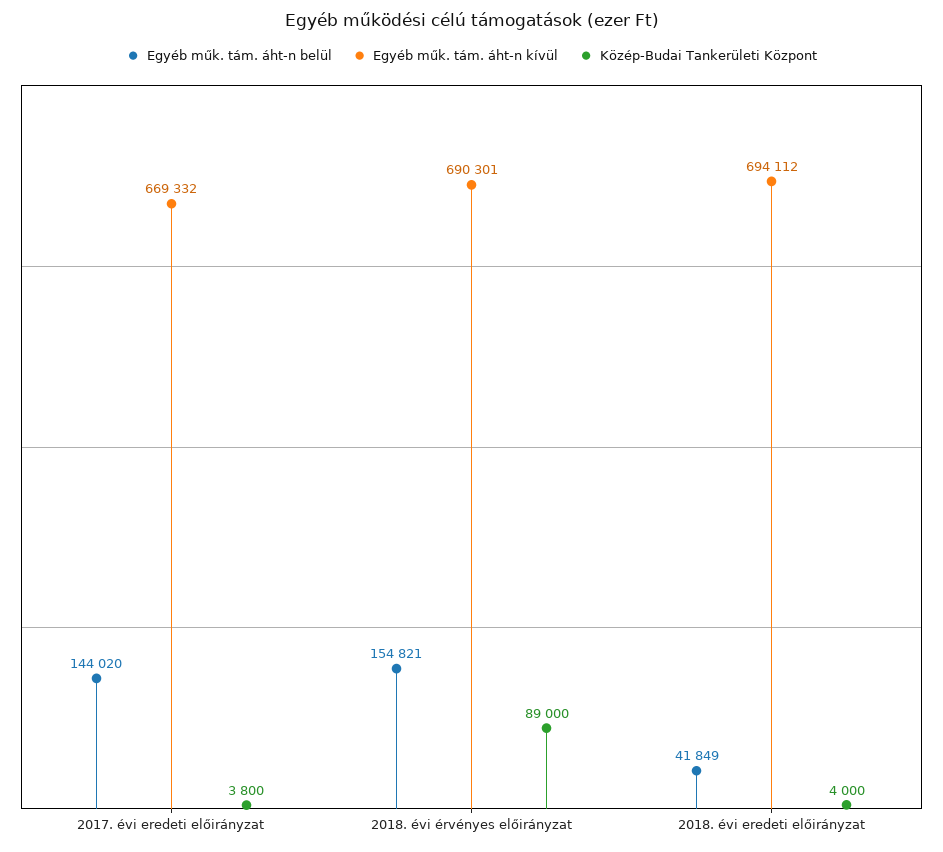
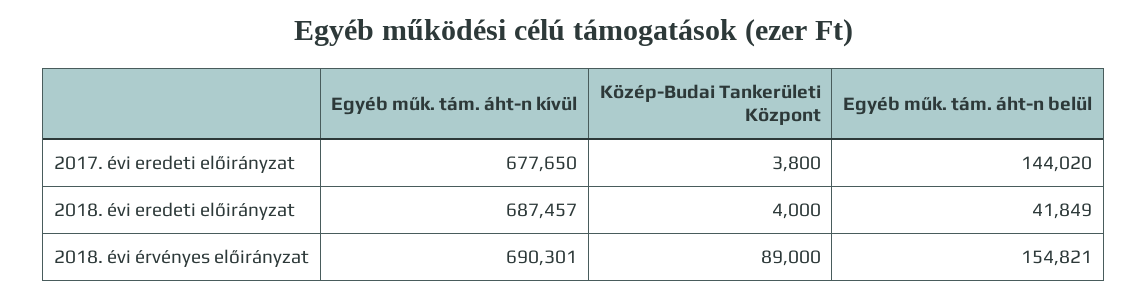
  {
    "Egyéb műk. tám. áht-n belül": {
      "2017. évi eredeti előirányzat": 144020,
      "2018. évi érvényes előirányzat": 154821,
      "2018. évi eredeti előirányzat": 41849
    },
    "Egyéb műk. tám. áht-n kívül": {
-     "2017. évi eredeti előirányzat": 669332,
+     "2017. évi eredeti előirányzat": 677650,
      "2018. évi érvényes előirányzat": 690301,
-     "2018. évi eredeti előirányzat": 694112
+     "2018. évi eredeti előirányzat": 687457
    },
    "Közép-Budai Tankerületi Központ": {
      "2017. évi eredeti előirányzat": 3800,
      "2018. évi érvényes előirányzat": 89000,
      "2018. évi eredeti előirányzat": 4000
    }
  }

